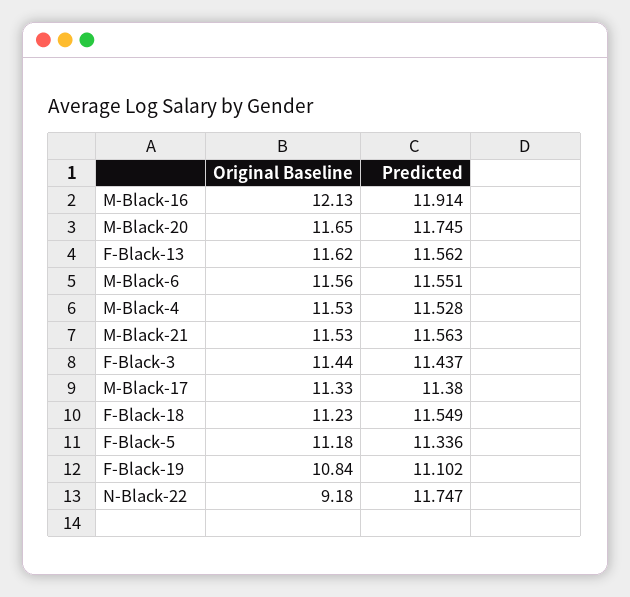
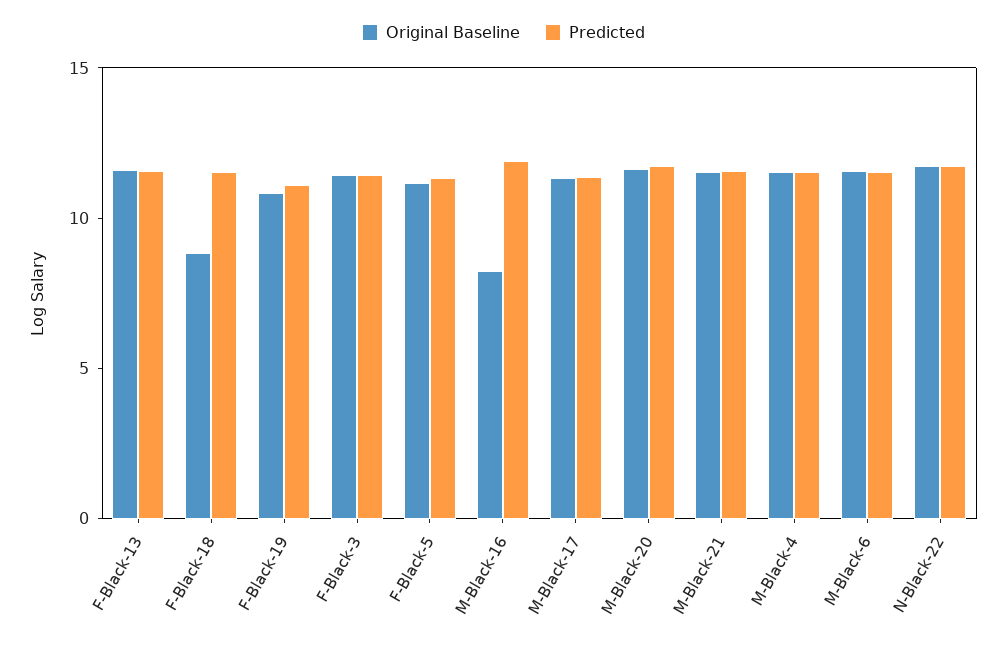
  {
    "Original Baseline": {
-     "M-Black-16": 12.13,
+     "M-Black-16": 8,
      "M-Black-20": 11.65,
      "F-Black-13": 11.62,
      "M-Black-6": 11.56,
      "M-Black-4": 11.53,
      "M-Black-21": 11.53,
      "F-Black-3": 11.44,
      "M-Black-17": 11.33,
-     "F-Black-18": 11.23,
+     "F-Black-18": 9,
      "F-Black-5": 11.18,
      "F-Black-19": 10.84,
-     "N-Black-22": 9.18
+     "N-Black-22": 12
    },
    "Predicted": {
      "M-Black-16": 11.914,
      "M-Black-20": 11.745,
      "F-Black-13": 11.562,
      "M-Black-6": 11.551,
      "M-Black-4": 11.528,
      "M-Black-21": 11.563,
      "F-Black-3": 11.437,
      "M-Black-17": 11.38,
      "F-Black-18": 11.549,
      "F-Black-5": 11.336,
      "F-Black-19": 11.102,
      "N-Black-22": 11.747
    }
  }

